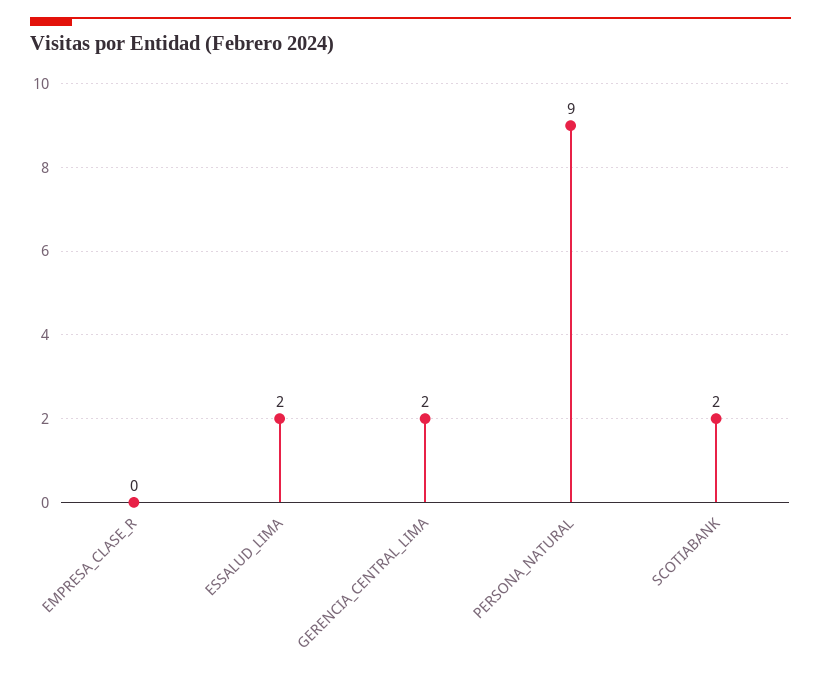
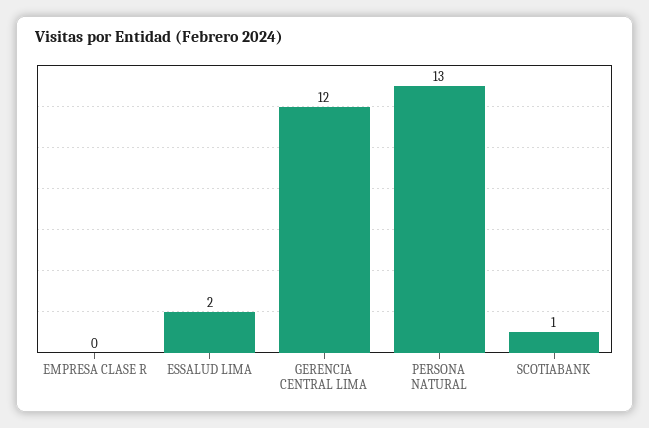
  {
    "EMPRESA_CLASE_R": 0,
    "ESSALUD_LIMA": 2,
-   "GERENCIA_CENTRAL_LIMA": 2,
+   "GERENCIA_CENTRAL_LIMA": 12,
-   "PERSONA_NATURAL": 9,
+   "PERSONA_NATURAL": 13,
-   "SCOTIABANK": 2
+   "SCOTIABANK": 1
  }

